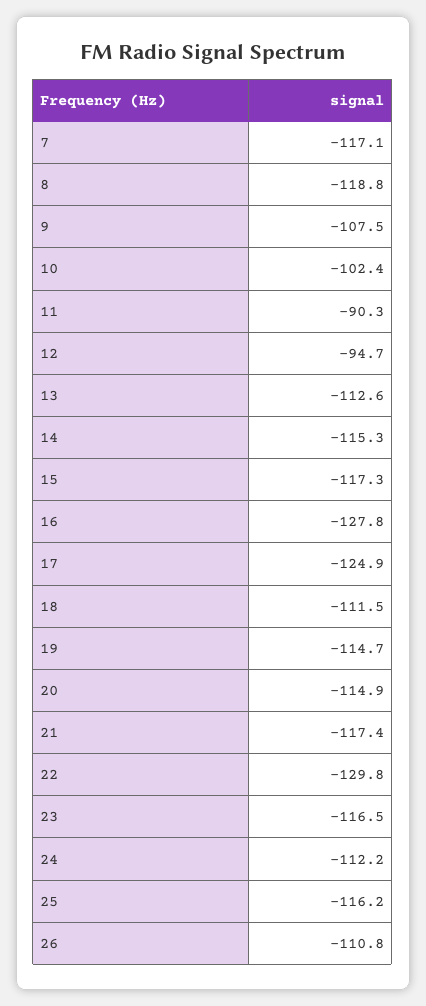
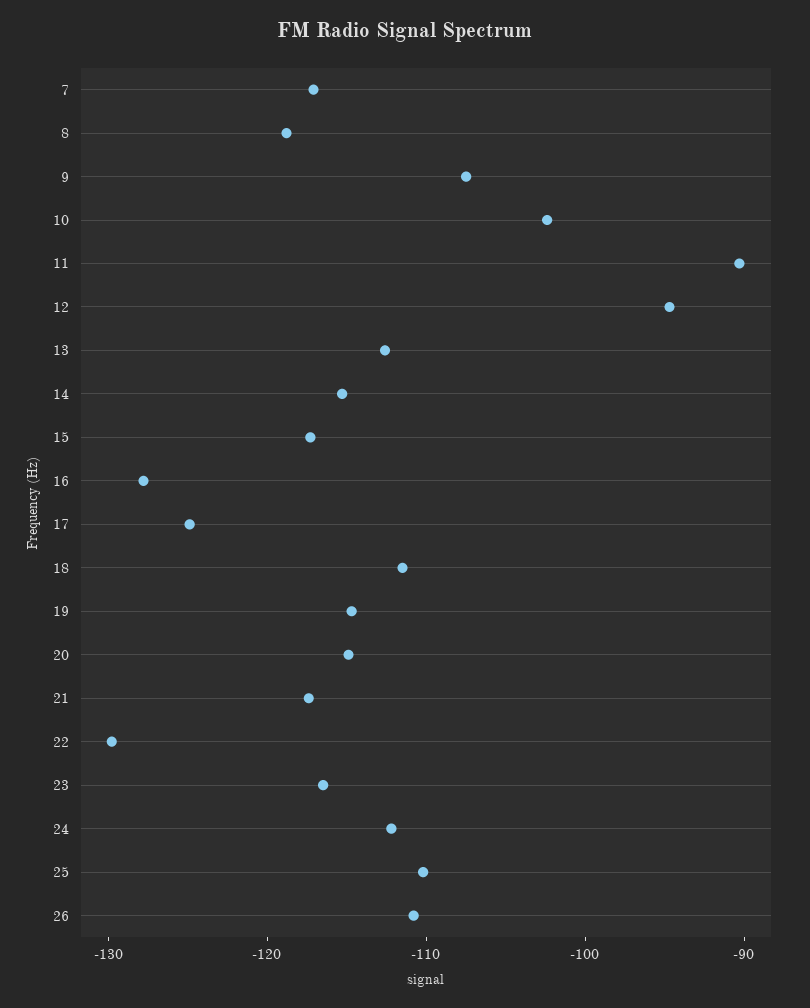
  {
    "7": -117.1,
    "8": -118.8,
    "9": -107.5,
    "10": -102.4,
    "11": -90.3,
    "12": -94.7,
    "13": -112.6,
    "14": -115.3,
    "15": -117.3,
    "16": -127.8,
    "17": -124.9,
    "18": -111.5,
    "19": -114.7,
    "20": -114.9,
    "21": -117.4,
    "22": -129.8,
    "23": -116.5,
    "24": -112.2,
-   "25": -116.2,
+   "25": -110,
    "26": -110.8
  }

